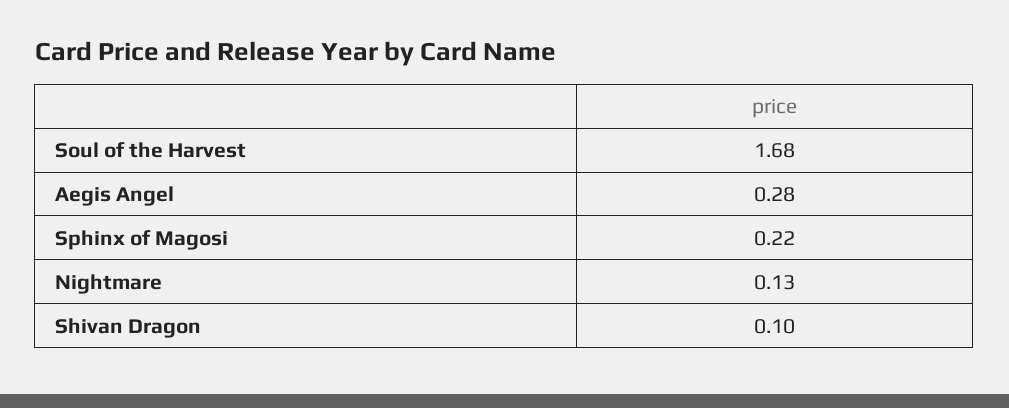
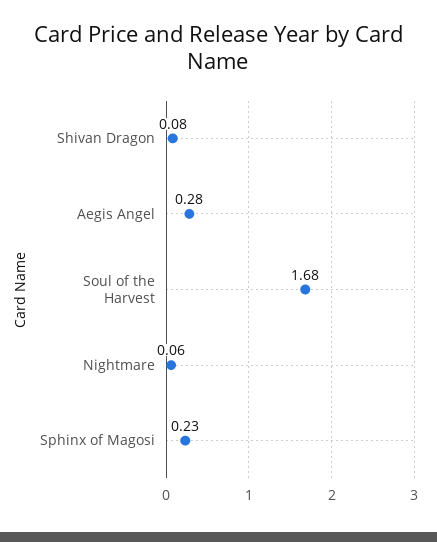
  {
    "Soul of the Harvest": 1.68,
    "Aegis Angel": 0.28,
-   "Sphinx of Magosi": 0.22,
+   "Sphinx of Magosi": 0.23,
-   "Nightmare": 0.13,
+   "Nightmare": 0.06,
-   "Shivan Dragon": 0.1
+   "Shivan Dragon": 0.08
  }

